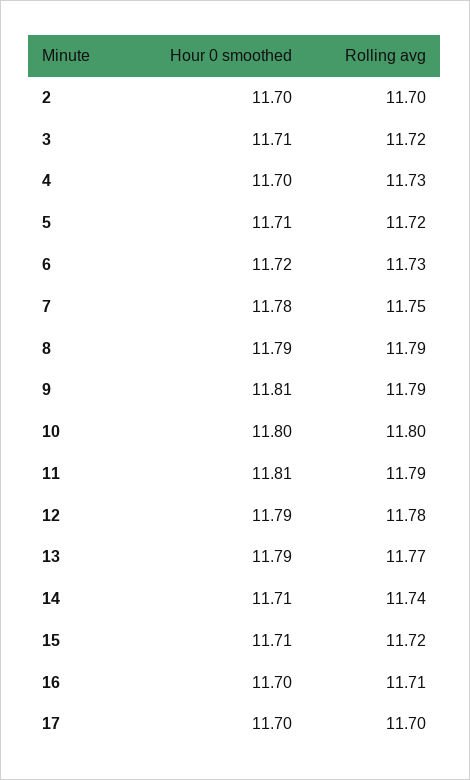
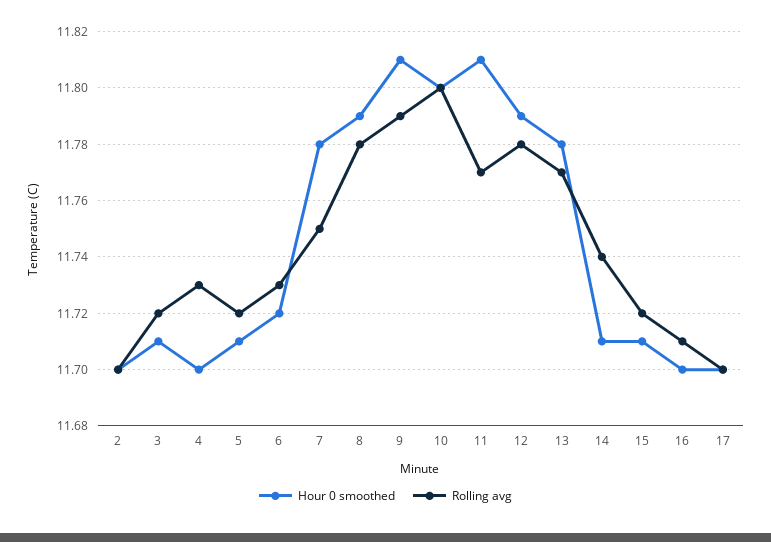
  {
    "Hour 0 smoothed": {
      "2": 11.7,
      "3": 11.71,
      "4": 11.7,
      "5": 11.71,
      "6": 11.72,
      "7": 11.78,
      "8": 11.79,
      "9": 11.81,
      "10": 11.8,
      "11": 11.81,
      "12": 11.79,
-     "13": 11.79,
+     "13": 11.78,
      "14": 11.71,
      "15": 11.71,
      "16": 11.7,
      "17": 11.7
    },
    "Rolling avg": {
      "2": 11.7,
      "3": 11.72,
      "4": 11.73,
      "5": 11.72,
      "6": 11.73,
      "7": 11.75,
-     "8": 11.79,
+     "8": 11.78,
      "9": 11.79,
      "10": 11.8,
-     "11": 11.79,
+     "11": 11.77,
      "12": 11.78,
      "13": 11.77,
      "14": 11.74,
      "15": 11.72,
      "16": 11.71,
      "17": 11.7
    }
  }

